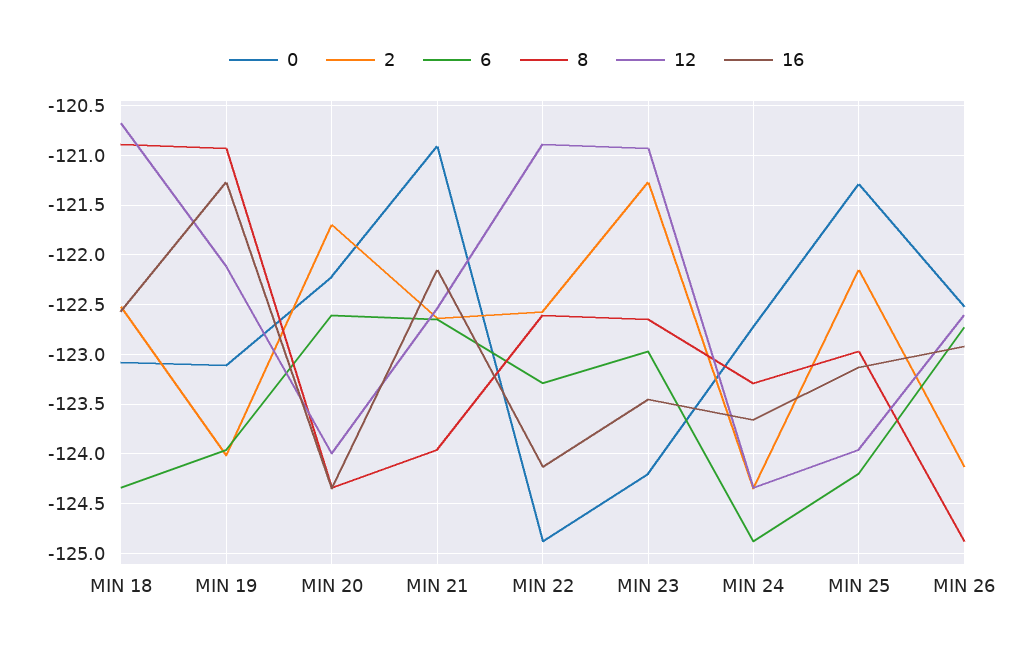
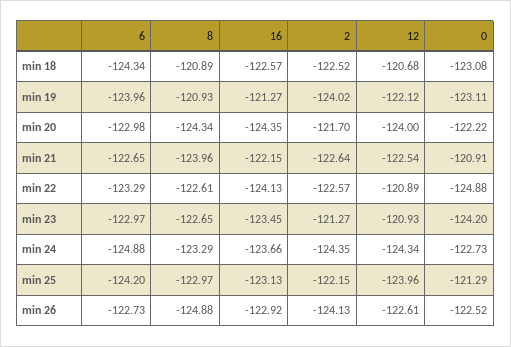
  {
    "0": {
      "MIN 18": -123.08,
      "MIN 19": -123.11,
      "MIN 20": -122.22,
      "MIN 21": -120.91,
      "MIN 22": -124.88,
      "MIN 23": -124.2,
      "MIN 24": -122.73,
      "MIN 25": -121.29,
      "MIN 26": -122.52
    },
    "2": {
      "MIN 18": -122.52,
      "MIN 19": -124.02,
      "MIN 20": -121.7,
      "MIN 21": -122.64,
      "MIN 22": -122.57,
      "MIN 23": -121.27,
      "MIN 24": -124.35,
      "MIN 25": -122.15,
      "MIN 26": -124.13
    },
    "6": {
      "MIN 18": -124.34,
      "MIN 19": -123.96,
-     "MIN 20": -122.6,
+     "MIN 20": -122.98,
      "MIN 21": -122.65,
      "MIN 22": -123.29,
      "MIN 23": -122.97,
      "MIN 24": -124.88,
      "MIN 25": -124.2,
      "MIN 26": -122.73
    },
    "8": {
      "MIN 18": -120.89,
      "MIN 19": -120.93,
      "MIN 20": -124.34,
      "MIN 21": -123.96,
      "MIN 22": -122.61,
      "MIN 23": -122.65,
      "MIN 24": -123.29,
      "MIN 25": -122.97,
      "MIN 26": -124.88
    },
    "12": {
      "MIN 18": -120.68,
      "MIN 19": -122.12,
      "MIN 20": -124,
      "MIN 21": -122.54,
      "MIN 22": -120.89,
      "MIN 23": -120.93,
      "MIN 24": -124.34,
      "MIN 25": -123.96,
      "MIN 26": -122.61
    },
    "16": {
      "MIN 18": -122.57,
      "MIN 19": -121.27,
      "MIN 20": -124.35,
      "MIN 21": -122.15,
      "MIN 22": -124.13,
      "MIN 23": -123.45,
      "MIN 24": -123.66,
      "MIN 25": -123.13,
      "MIN 26": -122.92
    }
  }

